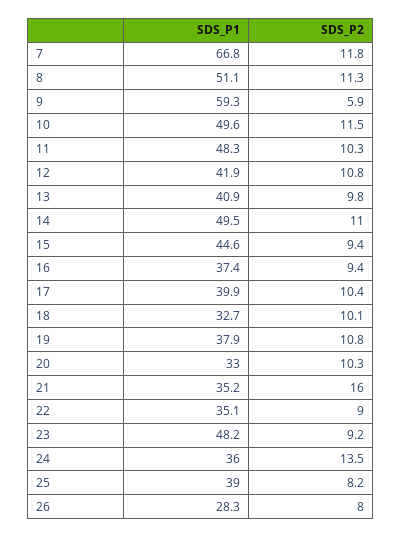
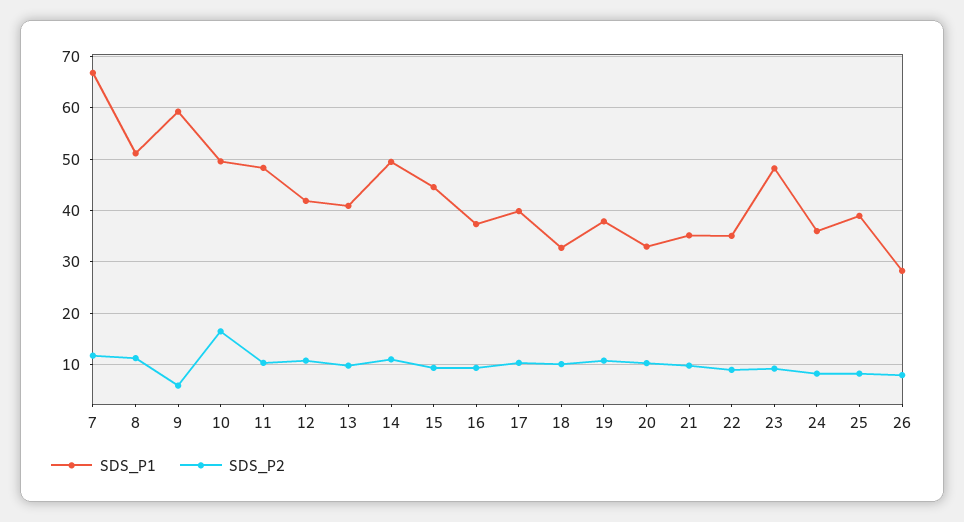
  {
    "SDS_P1": {
      "7": 66.8,
      "8": 51.1,
      "9": 59.3,
      "10": 49.6,
      "11": 48.3,
      "12": 41.9,
      "13": 40.9,
      "14": 49.5,
      "15": 44.6,
      "16": 37.4,
      "17": 39.9,
      "18": 32.7,
      "19": 37.9,
      "20": 33,
      "21": 35.2,
      "22": 35.1,
      "23": 48.2,
      "24": 36,
      "25": 39,
      "26": 28.3
    },
    "SDS_P2": {
      "7": 11.8,
      "8": 11.3,
      "9": 5.9,
-     "10": 11.5,
+     "10": 16,
      "11": 10.3,
      "12": 10.8,
      "13": 9.8,
      "14": 11,
      "15": 9.4,
      "16": 9.4,
      "17": 10.4,
      "18": 10.1,
      "19": 10.8,
      "20": 10.3,
-     "21": 16,
+     "21": 10,
      "22": 9,
      "23": 9.2,
-     "24": 13.5,
+     "24": 8,
      "25": 8.2,
      "26": 8
    }
  }

